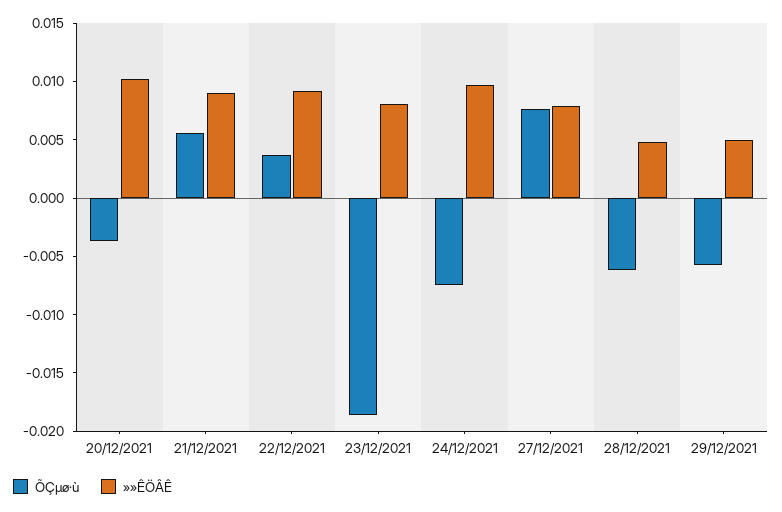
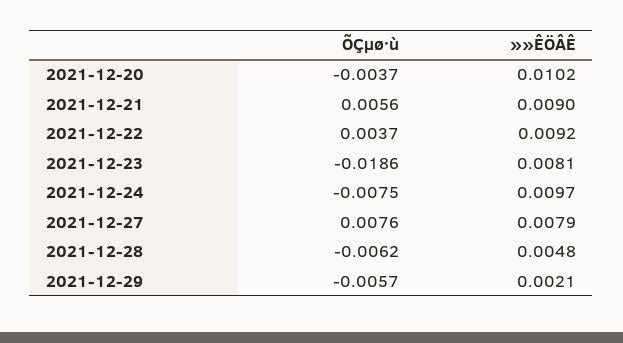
  {
    "ÕÇµø·ù": {
      "20/12/2021": -0.0037,
      "21/12/2021": 0.0056,
      "22/12/2021": 0.0037,
      "23/12/2021": -0.0186,
      "24/12/2021": -0.0075,
      "27/12/2021": 0.0076,
      "28/12/2021": -0.0062,
      "29/12/2021": -0.0057
    },
    "»»ÊÖÂÊ": {
      "20/12/2021": 0.0102,
      "21/12/2021": 0.009,
      "22/12/2021": 0.0092,
      "23/12/2021": 0.0081,
      "24/12/2021": 0.0097,
      "27/12/2021": 0.0079,
      "28/12/2021": 0.0048,
-     "29/12/2021": 0.005
+     "29/12/2021": 0.0021
    }
  }

